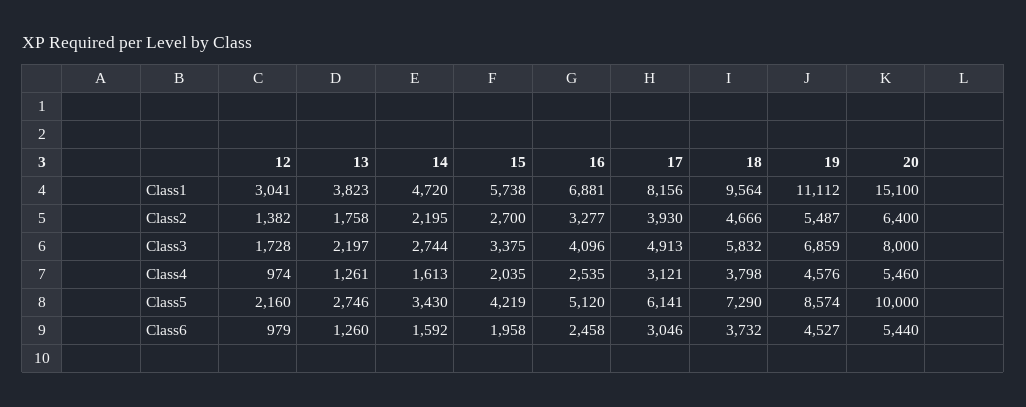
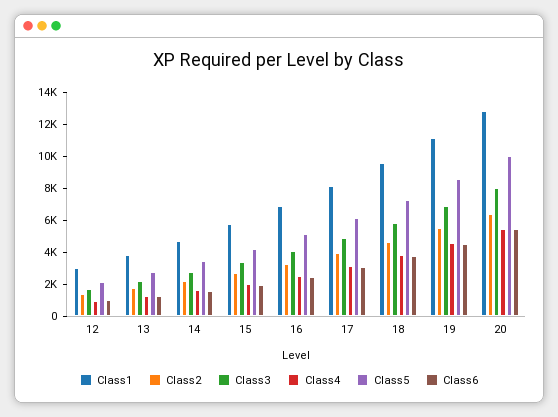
  {
    "Class1": {
      "12": 3041,
      "13": 3823,
      "14": 4720,
      "15": 5738,
      "16": 6881,
      "17": 8156,
      "18": 9564,
      "19": 11112,
-     "20": 15100
+     "20": 13000
    },
    "Class2": {
      "12": 1382,
      "13": 1758,
      "14": 2195,
      "15": 2700,
      "16": 3277,
      "17": 3930,
      "18": 4666,
      "19": 5487,
      "20": 6400
    },
    "Class3": {
      "12": 1728,
      "13": 2197,
      "14": 2744,
      "15": 3375,
      "16": 4096,
      "17": 4913,
      "18": 5832,
      "19": 6859,
      "20": 8000
    },
    "Class4": {
      "12": 974,
      "13": 1261,
      "14": 1613,
      "15": 2035,
      "16": 2535,
      "17": 3121,
      "18": 3798,
      "19": 4576,
      "20": 5460
    },
    "Class5": {
      "12": 2160,
      "13": 2746,
      "14": 3430,
      "15": 4219,
      "16": 5120,
      "17": 6141,
      "18": 7290,
      "19": 8574,
      "20": 10000
    },
    "Class6": {
      "12": 979,
      "13": 1260,
      "14": 1592,
      "15": 1958,
      "16": 2458,
      "17": 3046,
      "18": 3732,
      "19": 4527,
      "20": 5440
    }
  }

